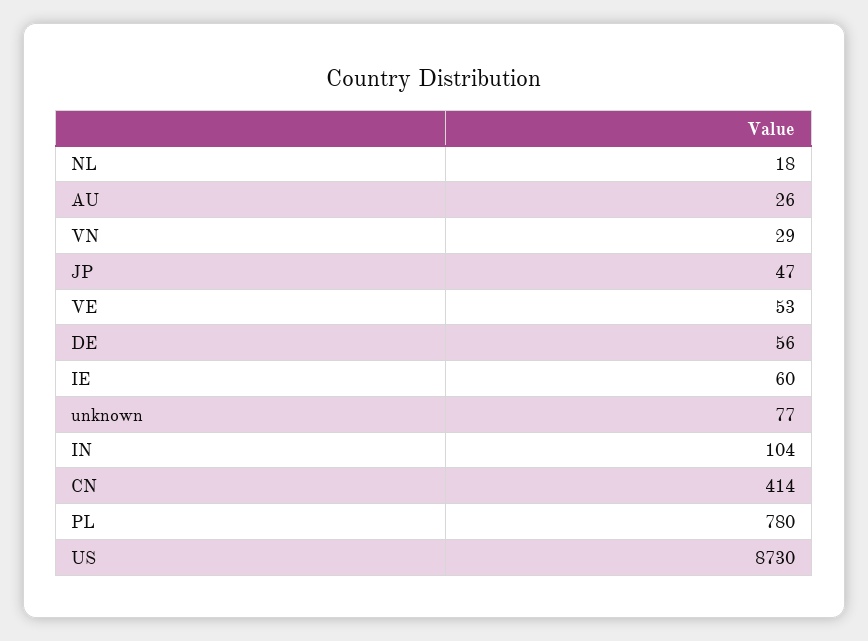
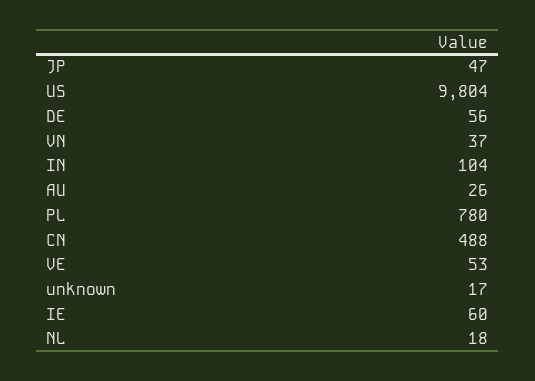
  {
    "NL": 18,
    "AU": 26,
-   "VN": 29,
+   "VN": 37,
    "JP": 47,
    "VE": 53,
    "DE": 56,
    "IE": 60,
-   "unknown": 77,
+   "unknown": 17,
    "IN": 104,
-   "CN": 414,
+   "CN": 488,
    "PL": 780,
-   "US": 8730
+   "US": 9804
  }

